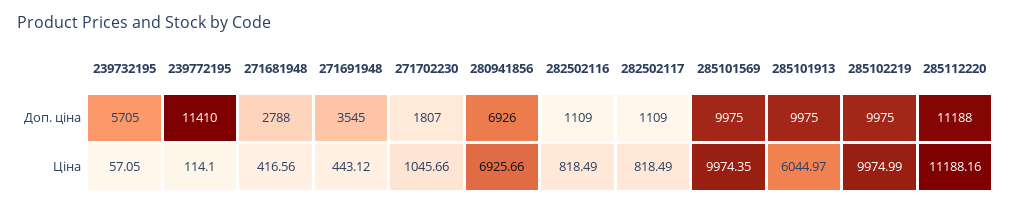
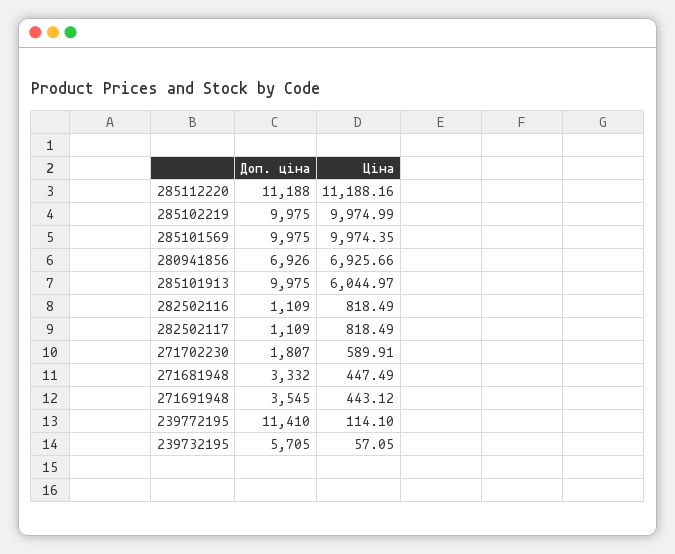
  {
    "239732195": {
      "Доп. ціна": 5705,
      "Ціна": 57.05
    },
    "239772195": {
      "Доп. ціна": 11410,
      "Ціна": 114.1
    },
    "271681948": {
-     "Доп. ціна": 2788,
+     "Доп. ціна": 3332,
-     "Ціна": 416.56
+     "Ціна": 447.49
    },
    "271691948": {
      "Доп. ціна": 3545,
      "Ціна": 443.12
    },
    "271702230": {
      "Доп. ціна": 1807,
-     "Ціна": 1045.66
+     "Ціна": 589.91
    },
    "280941856": {
      "Доп. ціна": 6926,
      "Ціна": 6925.66
    },
    "282502116": {
      "Доп. ціна": 1109,
      "Ціна": 818.49
    },
    "282502117": {
      "Доп. ціна": 1109,
      "Ціна": 818.49
    },
    "285101569": {
      "Доп. ціна": 9975,
      "Ціна": 9974.35
    },
    "285101913": {
      "Доп. ціна": 9975,
      "Ціна": 6044.97
    },
    "285102219": {
      "Доп. ціна": 9975,
      "Ціна": 9974.99
    },
    "285112220": {
      "Доп. ціна": 11188,
      "Ціна": 11188.16
    }
  }

